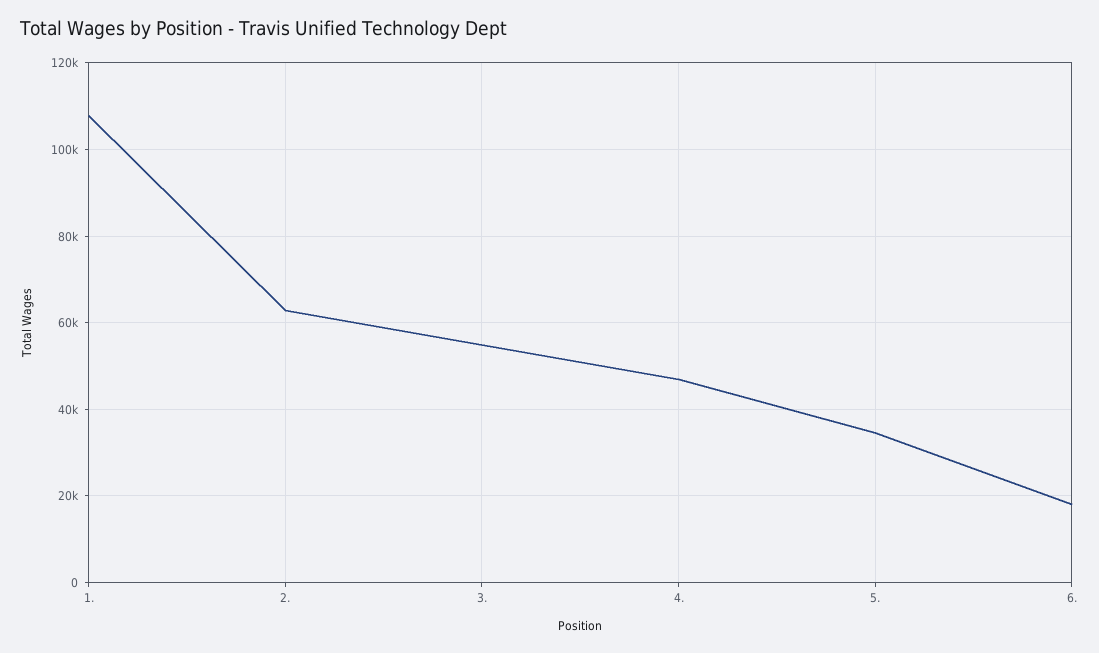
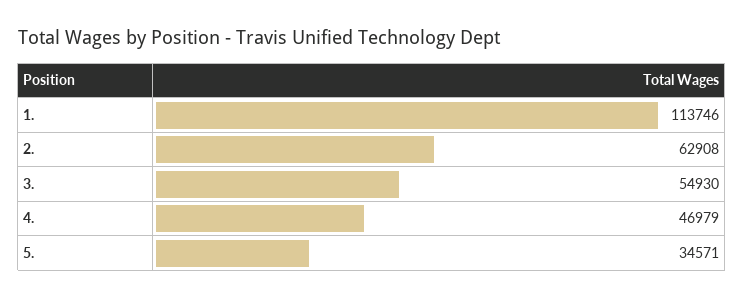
  {
-   "1.": 108000,
+   "1.": 113746,
    "2.": 62908,
    "3.": 54930,
    "4.": 46979,
-   "5.": 34571,
+   "5.": 34571
-   "6.": 18000
  }

